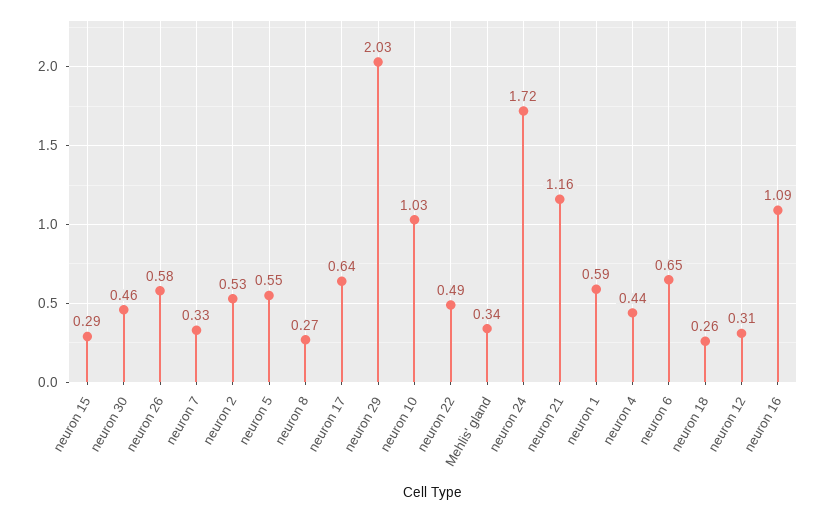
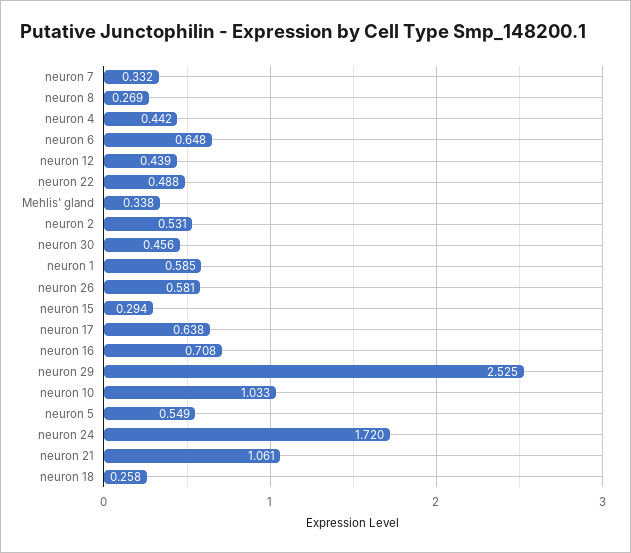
  {
    "neuron 15": 0.294,
    "neuron 30": 0.456,
    "neuron 26": 0.581,
    "neuron 7": 0.332,
    "neuron 2": 0.531,
    "neuron 5": 0.549,
    "neuron 8": 0.269,
    "neuron 17": 0.638,
-   "neuron 29": 2.03,
+   "neuron 29": 2.525,
    "neuron 10": 1.033,
    "neuron 22": 0.488,
    "Mehlis' gland": 0.338,
    "neuron 24": 1.72,
-   "neuron 21": 1.16,
+   "neuron 21": 1.061,
    "neuron 1": 0.585,
    "neuron 4": 0.442,
    "neuron 6": 0.648,
    "neuron 18": 0.258,
-   "neuron 12": 0.31,
+   "neuron 12": 0.439,
-   "neuron 16": 1.09
+   "neuron 16": 0.708
  }

